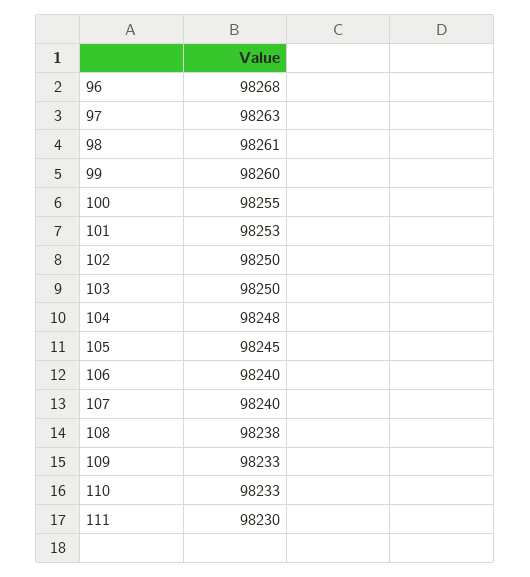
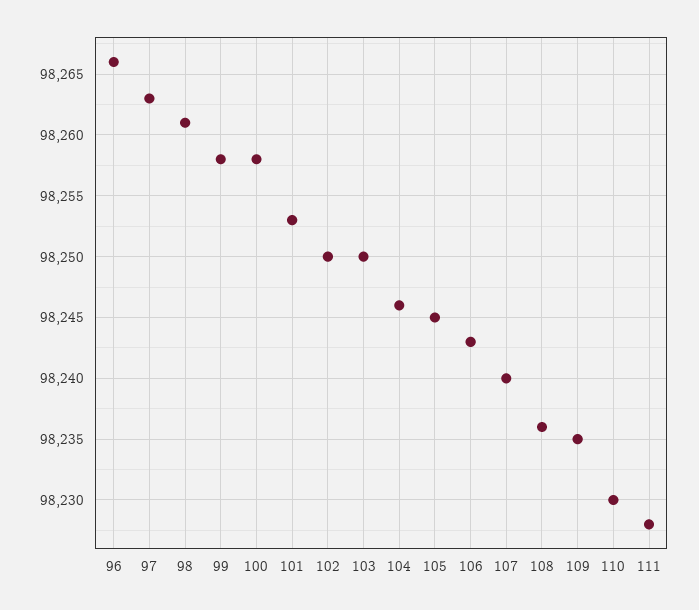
  {
-   "96": 98268,
+   "96": 98266,
    "97": 98263,
    "98": 98261,
-   "99": 98260,
+   "99": 98258,
-   "100": 98255,
+   "100": 98258,
    "101": 98253,
    "102": 98250,
    "103": 98250,
-   "104": 98248,
+   "104": 98246,
    "105": 98245,
-   "106": 98240,
+   "106": 98243,
    "107": 98240,
-   "108": 98238,
+   "108": 98236,
-   "109": 98233,
+   "109": 98235,
-   "110": 98233,
+   "110": 98230,
-   "111": 98230
+   "111": 98228
  }

